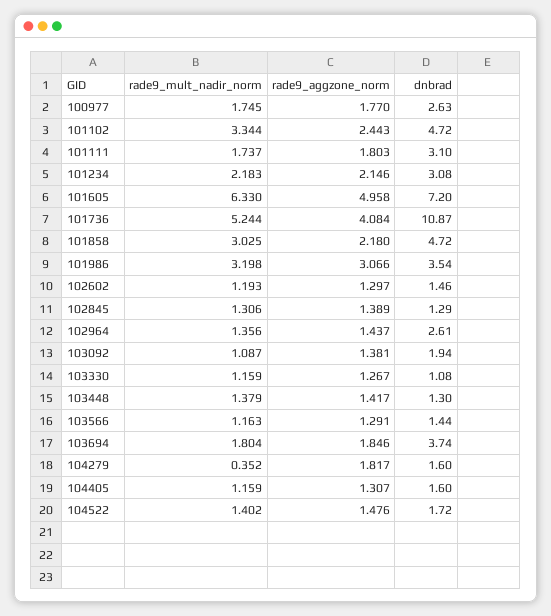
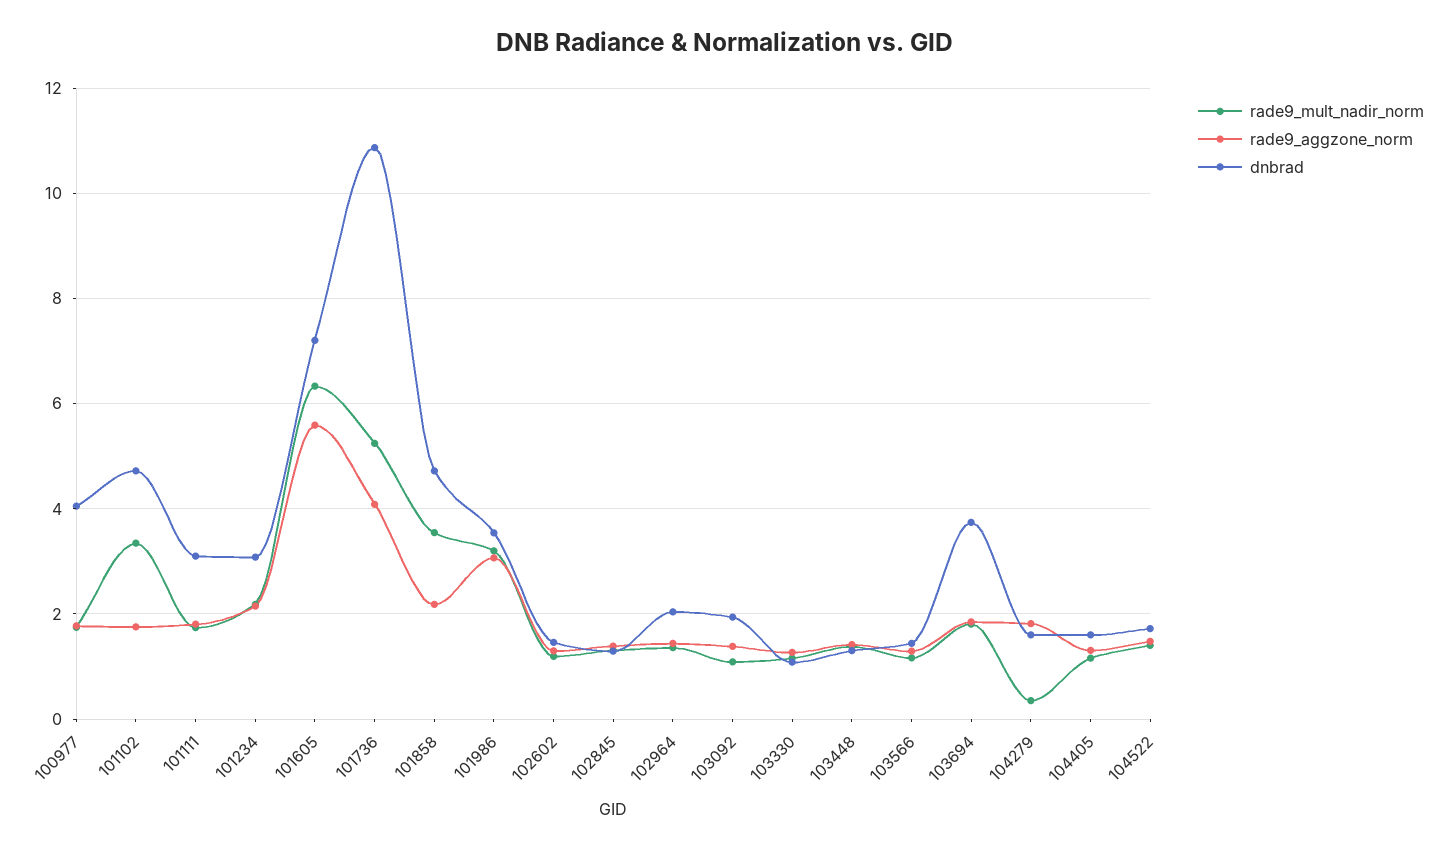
  {
    "rade9_mult_nadir_norm": {
      "100977": 1.745,
      "101102": 3.344,
      "101111": 1.737,
      "101234": 2.183,
      "101605": 6.33,
      "101736": 5.244,
-     "101858": 3.025,
+     "101858": 3.6,
      "101986": 3.198,
      "102602": 1.193,
      "102845": 1.306,
      "102964": 1.356,
      "103092": 1.087,
      "103330": 1.159,
      "103448": 1.379,
      "103566": 1.163,
      "103694": 1.804,
      "104279": 0.352,
      "104405": 1.159,
      "104522": 1.402
    },
    "rade9_aggzone_norm": {
      "100977": 1.77,
-     "101102": 2.443,
+     "101102": 1.8,
      "101111": 1.803,
      "101234": 2.146,
-     "101605": 4.958,
+     "101605": 5.6,
      "101736": 4.084,
      "101858": 2.18,
      "101986": 3.066,
      "102602": 1.297,
      "102845": 1.389,
      "102964": 1.437,
      "103092": 1.381,
      "103330": 1.267,
      "103448": 1.417,
      "103566": 1.291,
      "103694": 1.846,
      "104279": 1.817,
      "104405": 1.307,
      "104522": 1.476
    },
    "dnbrad": {
-     "100977": 2.63,
+     "100977": 4,
      "101102": 4.72,
      "101111": 3.1,
      "101234": 3.08,
      "101605": 7.2,
      "101736": 10.87,
      "101858": 4.72,
      "101986": 3.54,
      "102602": 1.46,
      "102845": 1.29,
-     "102964": 2.61,
+     "102964": 2,
      "103092": 1.94,
      "103330": 1.08,
      "103448": 1.3,
      "103566": 1.44,
      "103694": 3.74,
      "104279": 1.6,
      "104405": 1.6,
      "104522": 1.72
    }
  }

